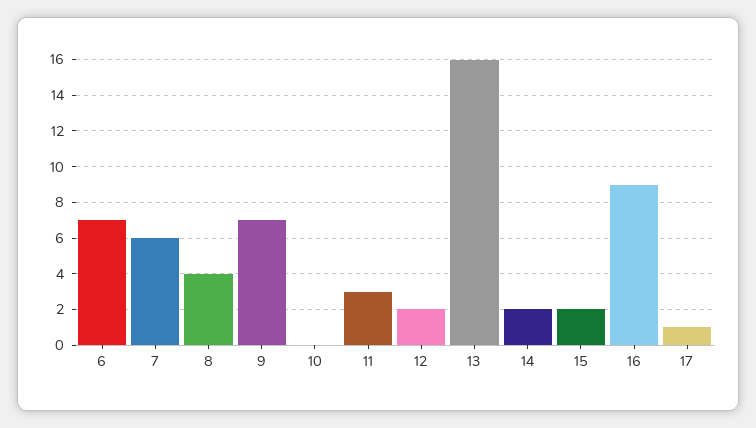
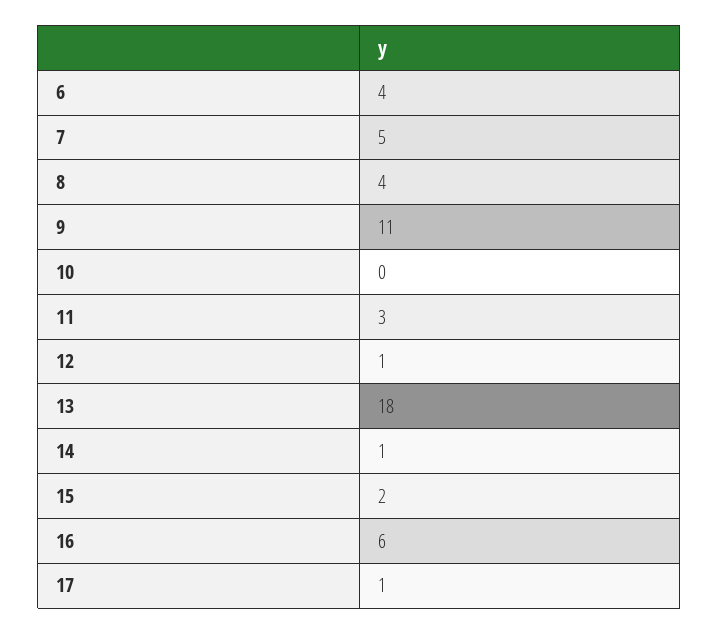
  {
-   "6": 7,
+   "6": 4,
-   "7": 6,
+   "7": 5,
    "8": 4,
-   "9": 7,
+   "9": 11,
    "10": 0,
    "11": 3,
-   "12": 2,
+   "12": 1,
-   "13": 16,
+   "13": 18,
-   "14": 2,
+   "14": 1,
    "15": 2,
-   "16": 9,
+   "16": 6,
    "17": 1
  }

